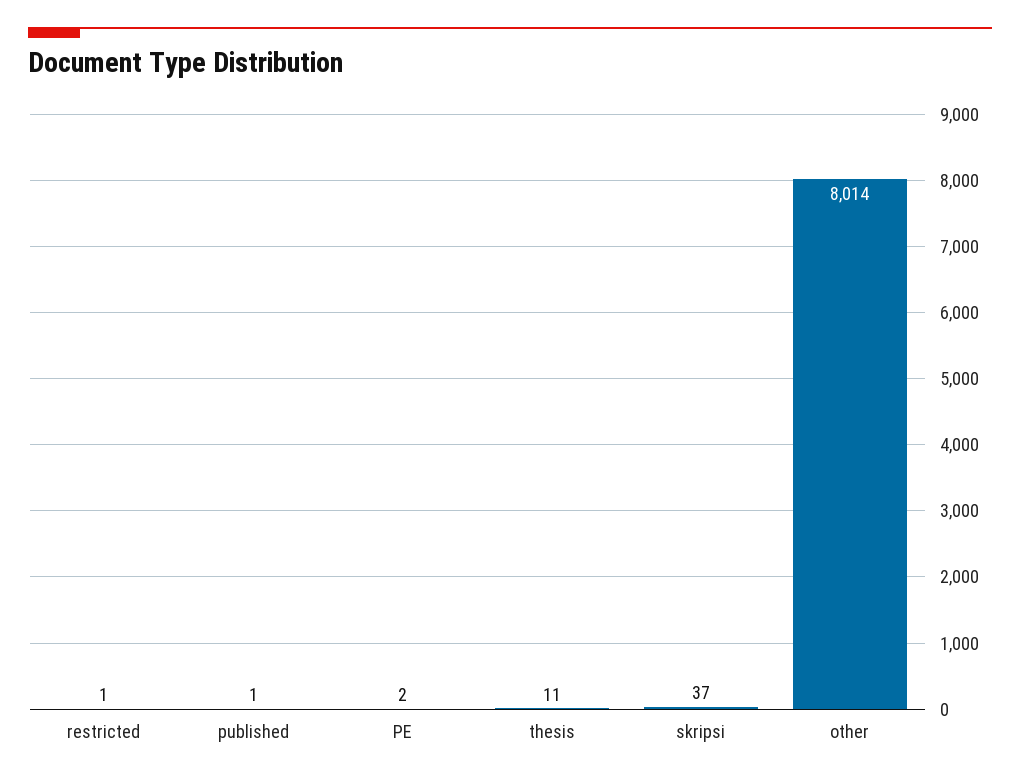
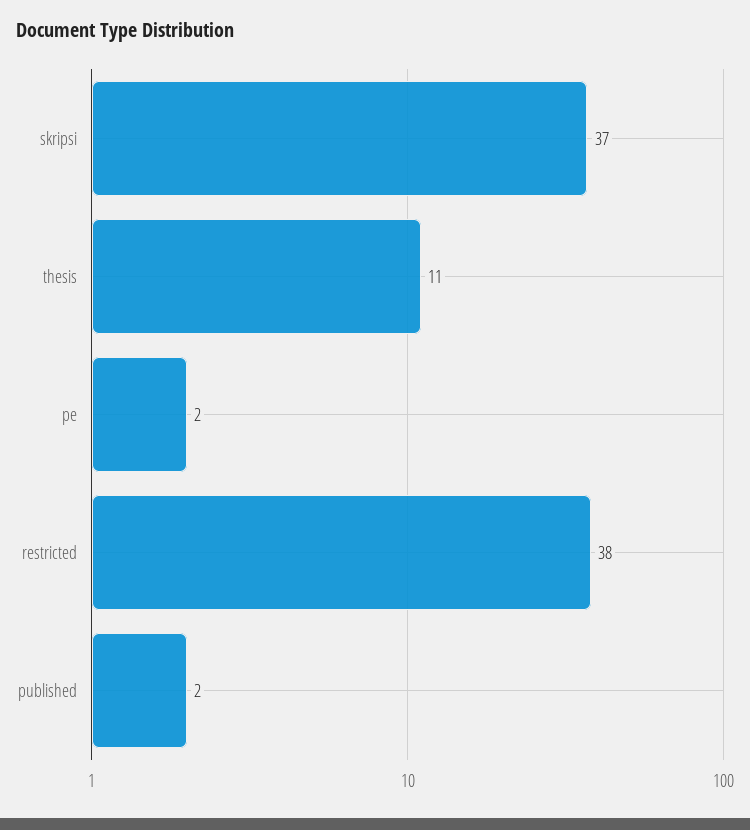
  {
-   "restricted": 1,
+   "restricted": 38,
-   "published": 1,
+   "published": 2,
    "PE": 2,
    "thesis": 11,
-   "skripsi": 37,
+   "skripsi": 37
-   "other": 8014
  }

